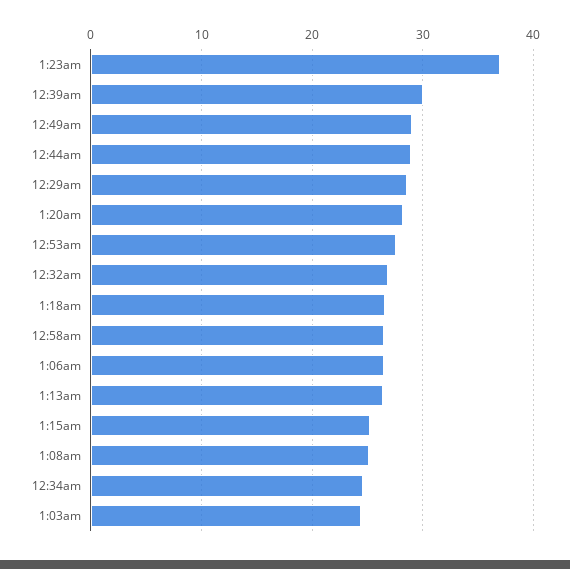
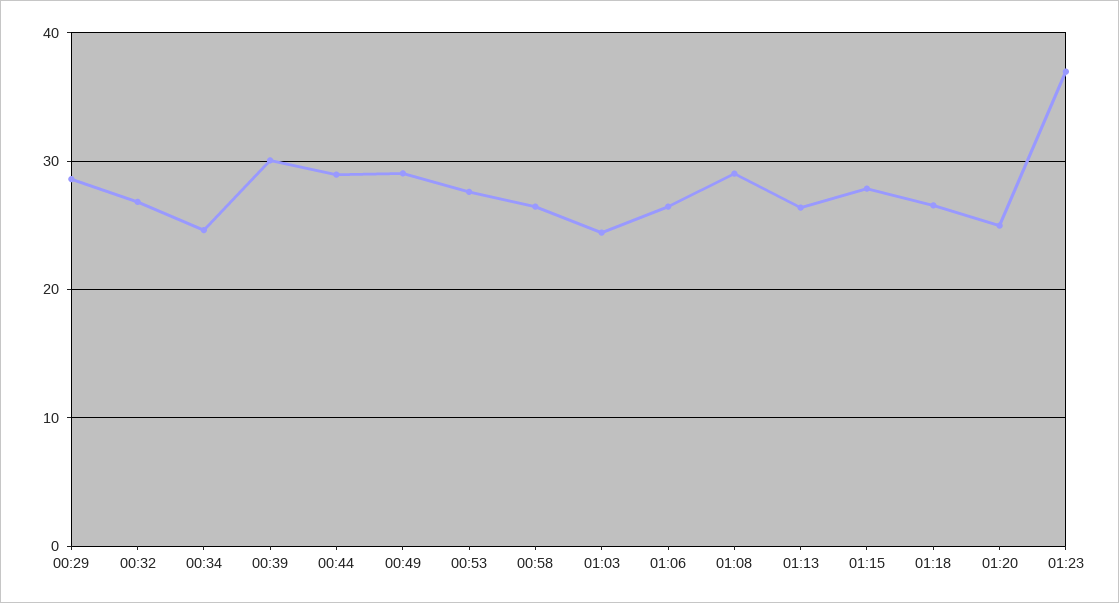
  {
    "1:23am": 37,
    "12:39am": 30,
    "12:49am": 29,
    "12:44am": 29,
    "12:29am": 29,
-   "1:20am": 28,
+   "1:20am": 25,
    "12:53am": 28,
    "12:32am": 27,
    "1:18am": 27,
    "12:58am": 26,
    "1:06am": 26,
    "1:13am": 26,
-   "1:15am": 25,
+   "1:15am": 28,
-   "1:08am": 25,
+   "1:08am": 29,
    "12:34am": 25,
    "1:03am": 24
  }

